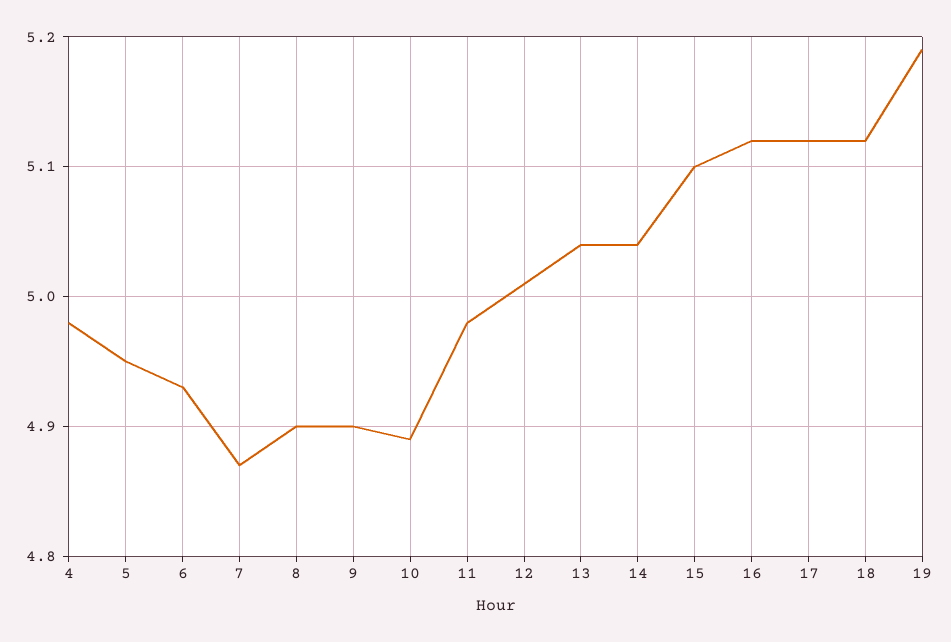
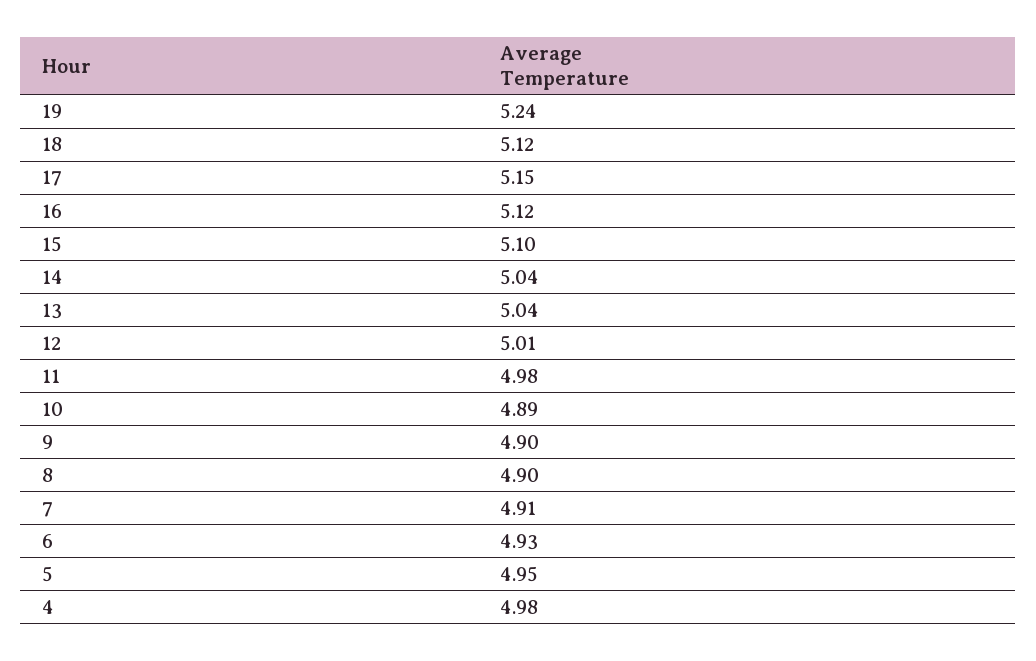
  {
    "4": 4.98,
    "5": 4.95,
    "6": 4.93,
-   "7": 4.87,
+   "7": 4.91,
    "8": 4.9,
    "9": 4.9,
    "10": 4.89,
    "11": 4.98,
    "12": 5.01,
    "13": 5.04,
    "14": 5.04,
    "15": 5.1,
    "16": 5.12,
-   "17": 5.12,
+   "17": 5.15,
    "18": 5.12,
-   "19": 5.19
+   "19": 5.24
  }

